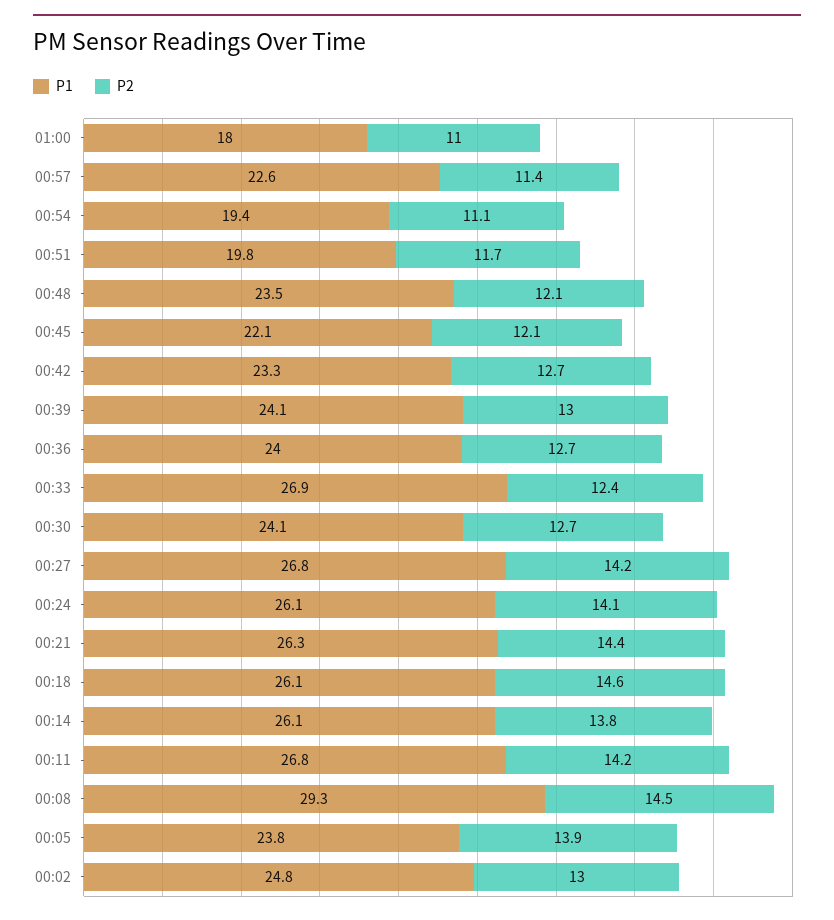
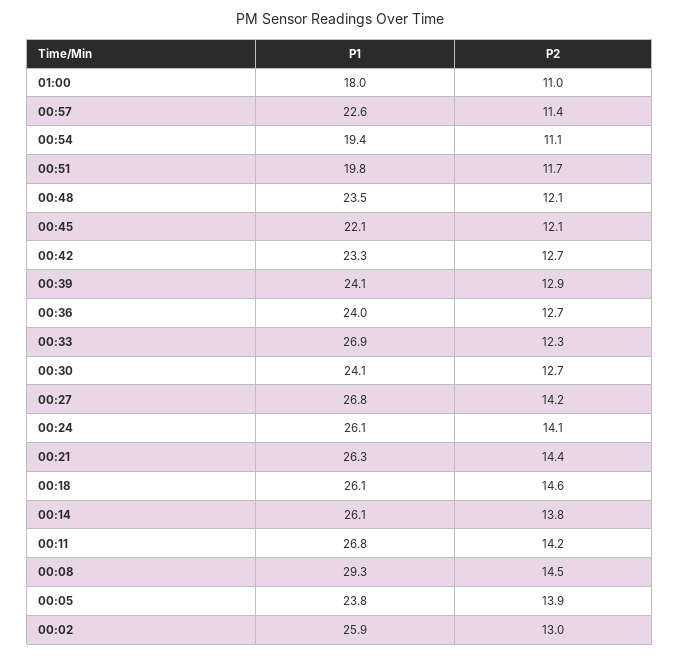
  {
    "P1": {
      "01:00": 18,
      "00:57": 22.6,
      "00:54": 19.4,
      "00:51": 19.8,
      "00:48": 23.5,
      "00:45": 22.1,
      "00:42": 23.3,
      "00:39": 24.1,
      "00:36": 24,
      "00:33": 26.9,
      "00:30": 24.1,
      "00:27": 26.8,
      "00:24": 26.1,
      "00:21": 26.3,
      "00:18": 26.1,
      "00:14": 26.1,
      "00:11": 26.8,
      "00:08": 29.3,
      "00:05": 23.8,
-     "00:02": 24.8
+     "00:02": 25.9
    },
    "P2": {
      "01:00": 11,
      "00:57": 11.4,
      "00:54": 11.1,
      "00:51": 11.7,
      "00:48": 12.1,
      "00:45": 12.1,
      "00:42": 12.7,
-     "00:39": 13,
+     "00:39": 12.9,
      "00:36": 12.7,
-     "00:33": 12.4,
+     "00:33": 12.3,
      "00:30": 12.7,
      "00:27": 14.2,
      "00:24": 14.1,
      "00:21": 14.4,
      "00:18": 14.6,
      "00:14": 13.8,
      "00:11": 14.2,
      "00:08": 14.5,
      "00:05": 13.9,
      "00:02": 13
    }
  }

